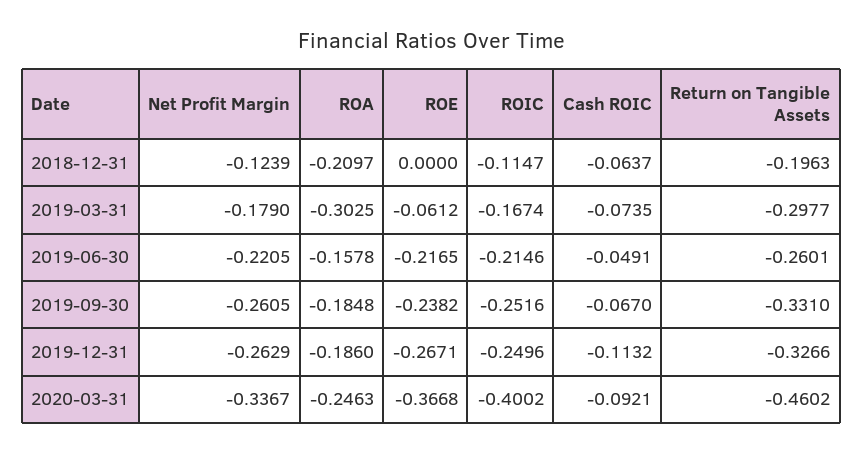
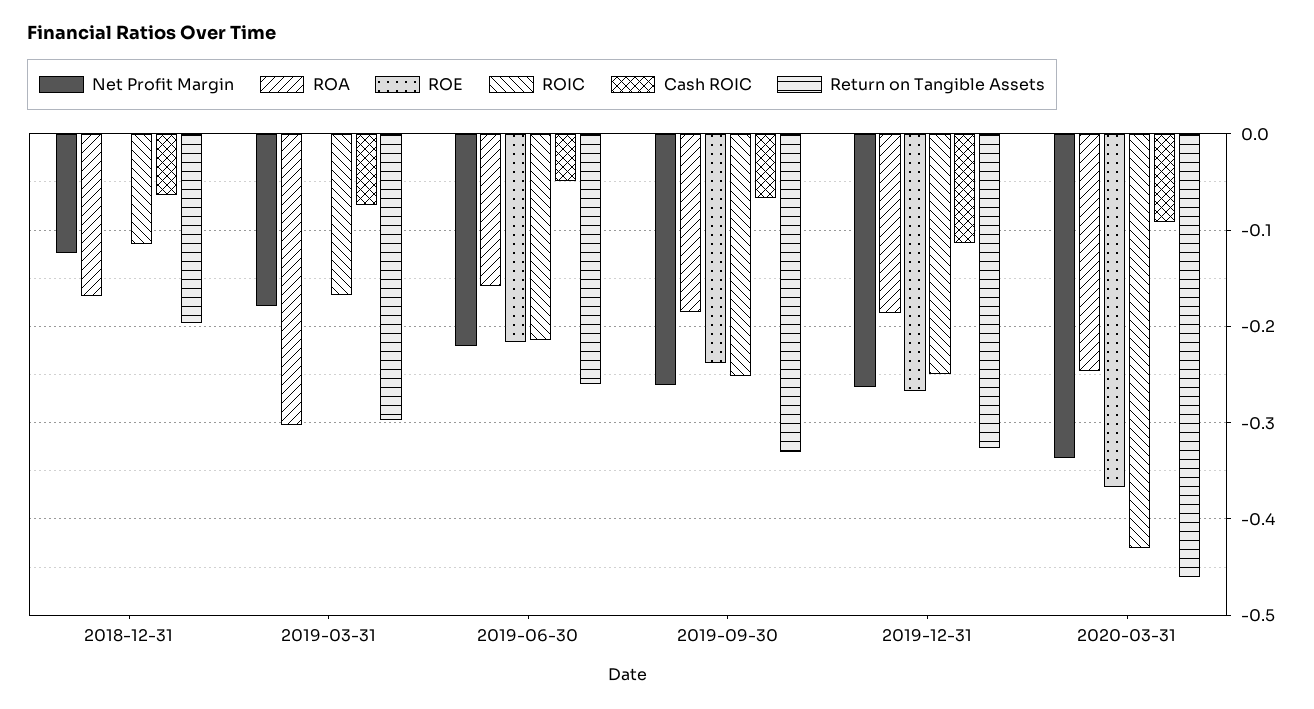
  {
    "Net Profit Margin": {
      "2018-12-31": -0.1239,
      "2019-03-31": -0.179,
      "2019-06-30": -0.2205,
      "2019-09-30": -0.2605,
      "2019-12-31": -0.2629,
      "2020-03-31": -0.3367
    },
    "ROA": {
-     "2018-12-31": -0.2097,
+     "2018-12-31": -0.17,
      "2019-03-31": -0.3025,
      "2019-06-30": -0.1578,
      "2019-09-30": -0.1848,
      "2019-12-31": -0.186,
      "2020-03-31": -0.2463
    },
    "ROE": {
      "2018-12-31": 0,
-     "2019-03-31": -0.0612,
+     "2019-03-31": 0,
      "2019-06-30": -0.2165,
      "2019-09-30": -0.2382,
      "2019-12-31": -0.2671,
      "2020-03-31": -0.3668
    },
    "ROIC": {
      "2018-12-31": -0.1147,
      "2019-03-31": -0.1674,
      "2019-06-30": -0.2146,
      "2019-09-30": -0.2516,
      "2019-12-31": -0.2496,
-     "2020-03-31": -0.4002
+     "2020-03-31": -0.43
    },
    "Cash ROIC": {
      "2018-12-31": -0.0637,
      "2019-03-31": -0.0735,
      "2019-06-30": -0.0491,
      "2019-09-30": -0.067,
      "2019-12-31": -0.1132,
      "2020-03-31": -0.0921
    },
    "Return on Tangible Assets": {
      "2018-12-31": -0.1963,
      "2019-03-31": -0.2977,
      "2019-06-30": -0.2601,
      "2019-09-30": -0.331,
      "2019-12-31": -0.3266,
      "2020-03-31": -0.4602
    }
  }

